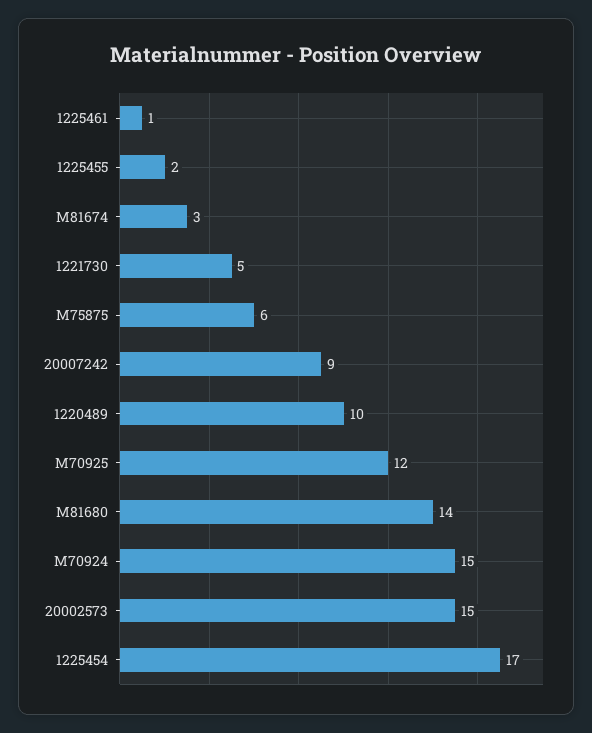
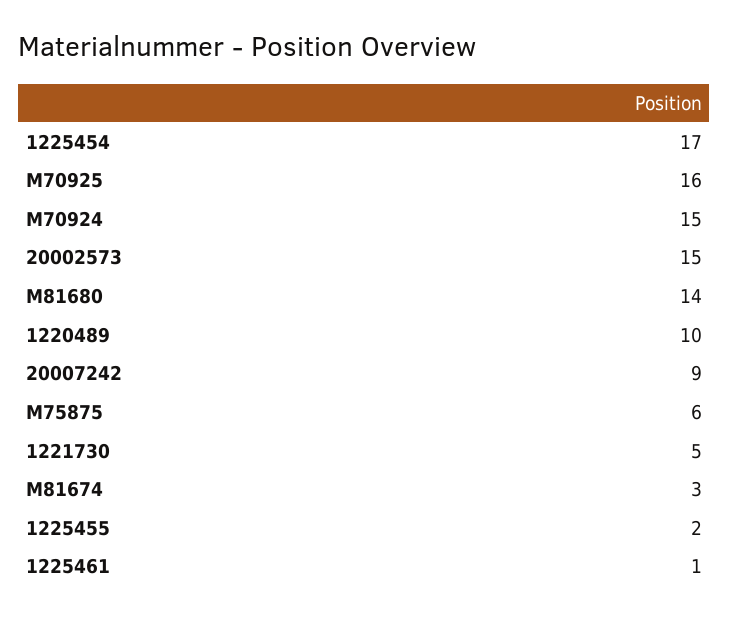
  {
    "1225461": 1,
    "1225455": 2,
    "M81674": 3,
    "1221730": 5,
    "M75875": 6,
    "20007242": 9,
    "1220489": 10,
-   "M70925": 12,
+   "M70925": 16,
    "M81680": 14,
    "M70924": 15,
    "20002573": 15,
    "1225454": 17
  }

